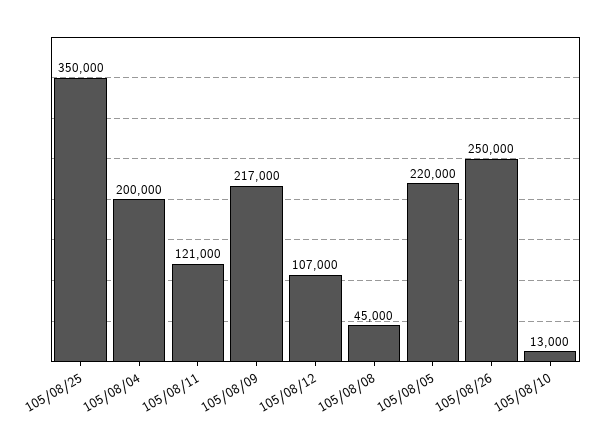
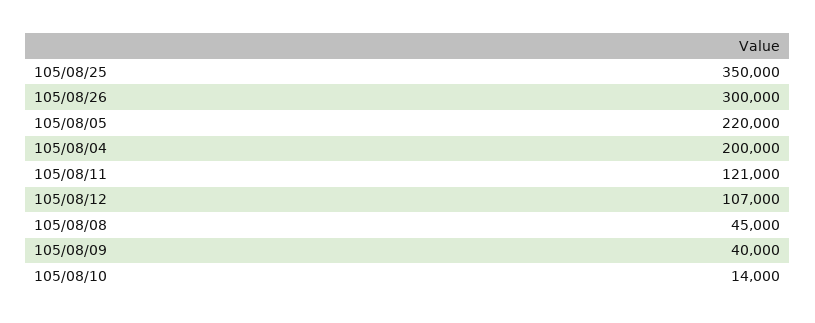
  {
    "105/08/25": 350000,
    "105/08/04": 200000,
    "105/08/11": 121000,
-   "105/08/09": 217000,
+   "105/08/09": 40000,
    "105/08/12": 107000,
    "105/08/08": 45000,
    "105/08/05": 220000,
-   "105/08/26": 250000,
+   "105/08/26": 300000,
-   "105/08/10": 13000
+   "105/08/10": 14000
  }

